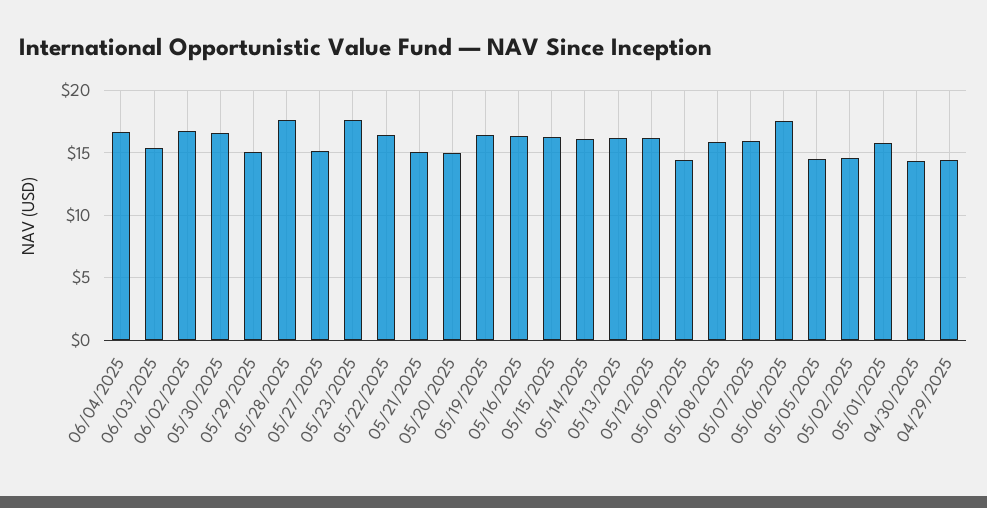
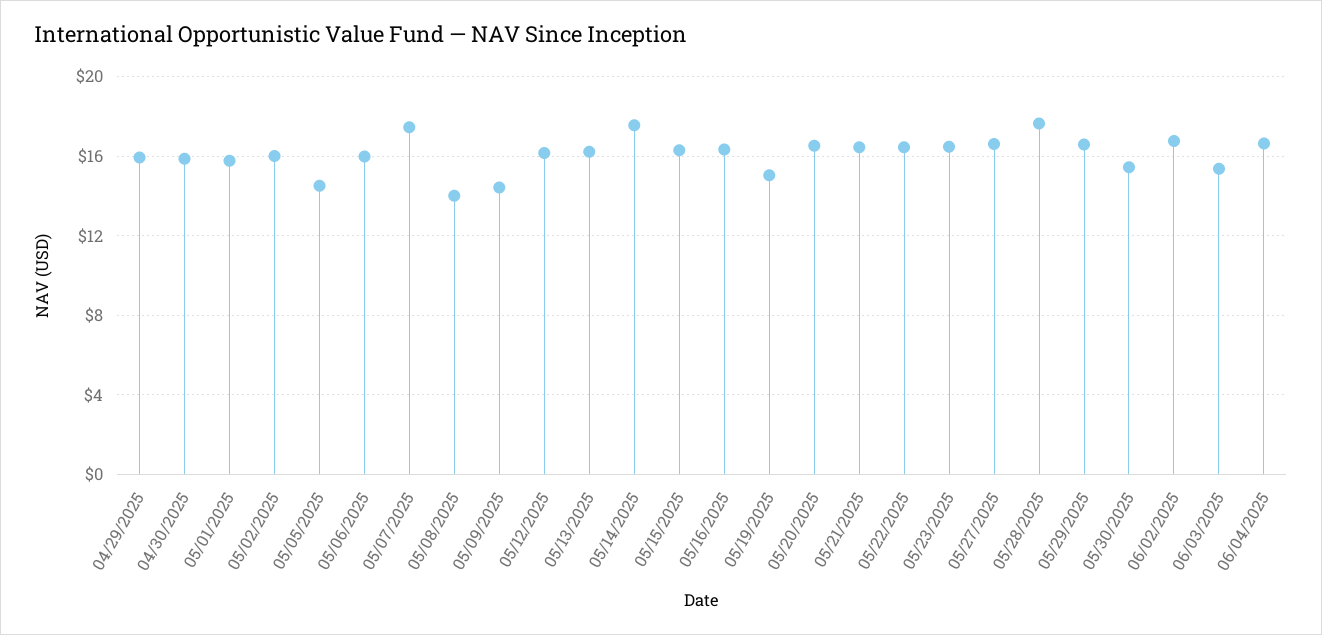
  {
    "06/04/2025": 16.5,
    "06/03/2025": 15.5,
    "06/02/2025": 17,
-   "05/30/2025": 16.5,
+   "05/30/2025": 15.5,
-   "05/29/2025": 15,
+   "05/29/2025": 16.5,
    "05/28/2025": 17.5,
-   "05/27/2025": 15,
+   "05/27/2025": 16.5,
-   "05/23/2025": 17.5,
+   "05/23/2025": 16.5,
    "05/22/2025": 16.5,
-   "05/21/2025": 15,
+   "05/21/2025": 16.5,
-   "05/20/2025": 15,
+   "05/20/2025": 16.5,
-   "05/19/2025": 16.5,
+   "05/19/2025": 15,
    "05/16/2025": 16.5,
    "05/15/2025": 16.5,
-   "05/14/2025": 16,
+   "05/14/2025": 17.5,
    "05/13/2025": 16,
    "05/12/2025": 16,
    "05/09/2025": 14.5,
-   "05/08/2025": 16,
+   "05/08/2025": 14,
-   "05/07/2025": 16,
+   "05/07/2025": 17.5,
-   "05/06/2025": 17.5,
+   "05/06/2025": 16,
    "05/05/2025": 14.5,
-   "05/02/2025": 14.5,
+   "05/02/2025": 16,
    "05/01/2025": 16,
-   "04/30/2025": 14.5,
+   "04/30/2025": 16,
-   "04/29/2025": 14.5
+   "04/29/2025": 16
  }

